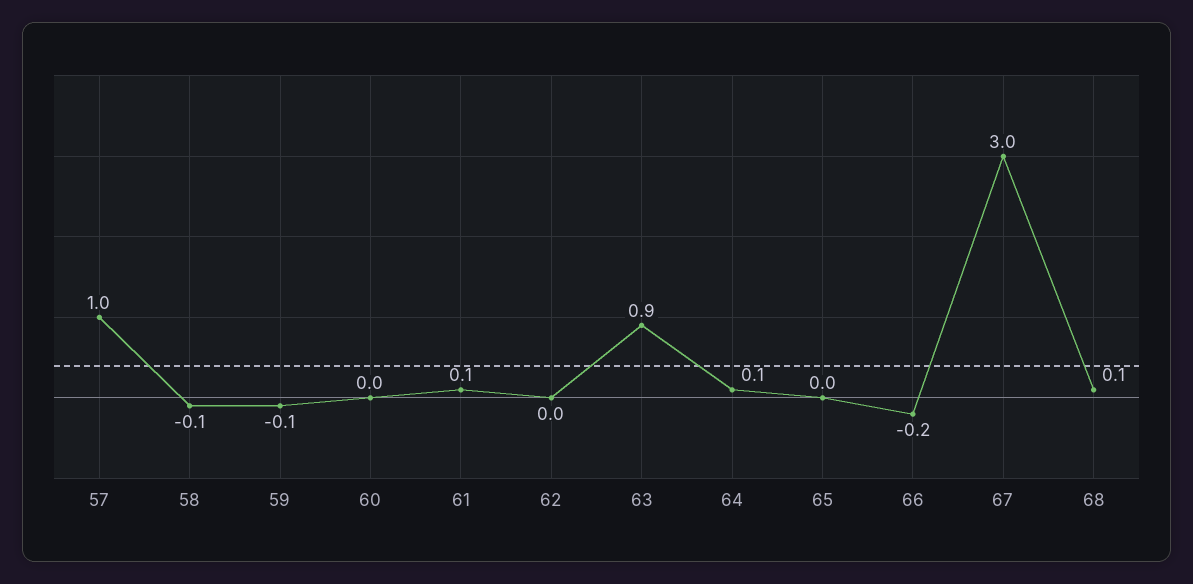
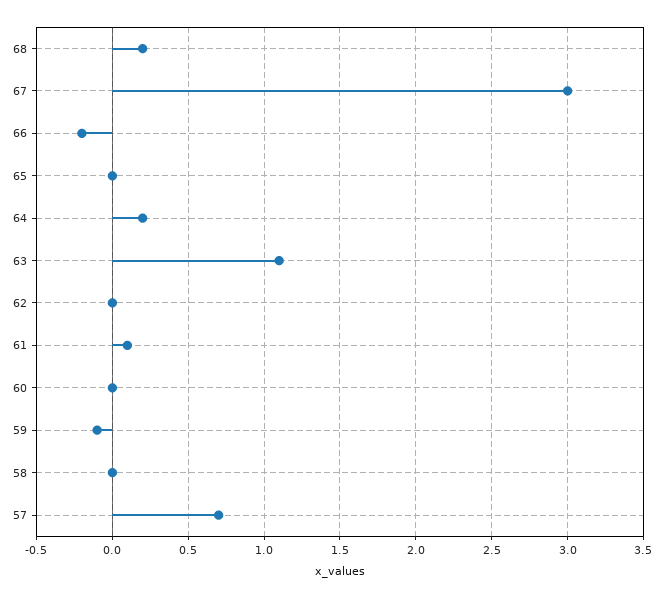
  {
-   "57": 1,
+   "57": 0.7,
-   "58": -0.1,
+   "58": 0,
    "59": -0.1,
    "60": 0,
    "61": 0.1,
    "62": 0,
-   "63": 0.9,
+   "63": 1.1,
-   "64": 0.1,
+   "64": 0.2,
    "65": 0,
    "66": -0.2,
    "67": 3,
-   "68": 0.1
+   "68": 0.2
  }

